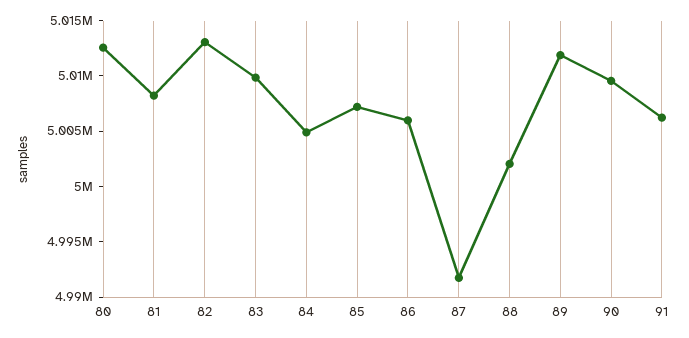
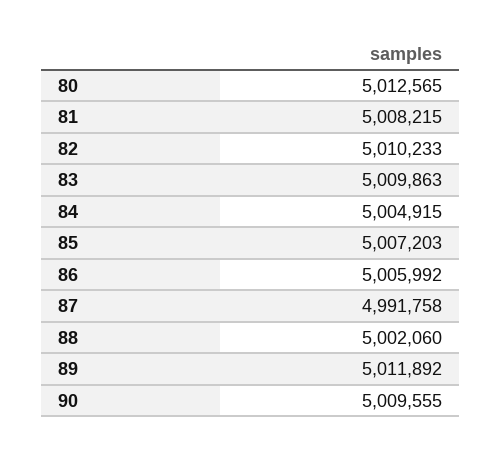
  {
    "80": 5012565,
    "81": 5008215,
-   "82": 5013000,
+   "82": 5010233,
    "83": 5009863,
    "84": 5004915,
    "85": 5007203,
    "86": 5005992,
    "87": 4991758,
    "88": 5002060,
    "89": 5011892,
-   "90": 5009555,
+   "90": 5009555
-   "91": 5006000
  }

